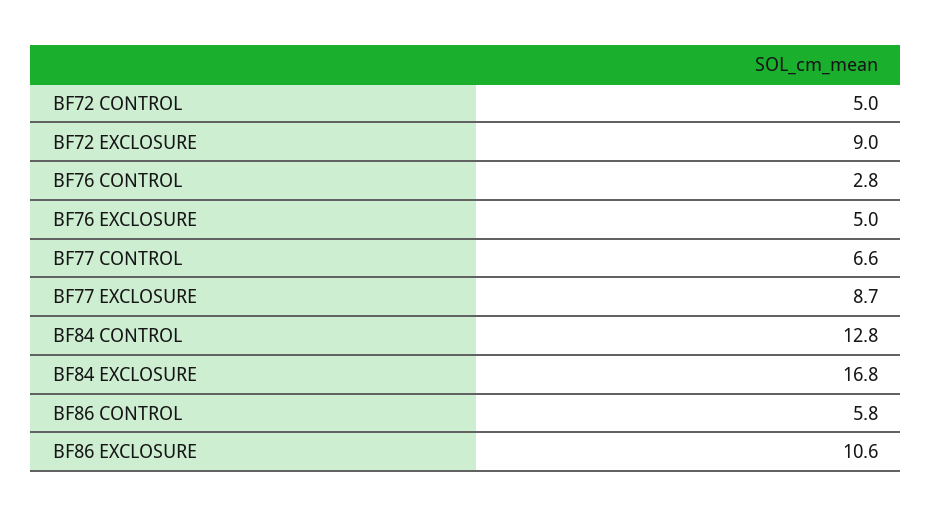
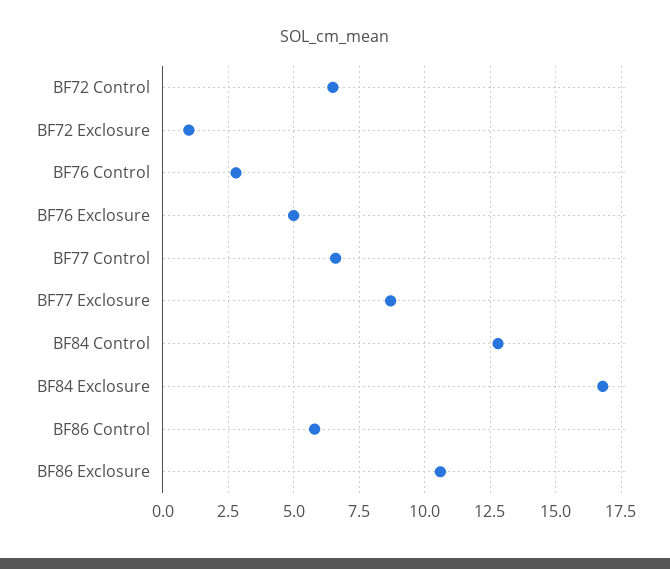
  {
-   "BF72 CONTROL": 5,
+   "BF72 CONTROL": 6.5,
-   "BF72 EXCLOSURE": 9,
+   "BF72 EXCLOSURE": 1,
    "BF76 CONTROL": 2.8,
    "BF76 EXCLOSURE": 5,
    "BF77 CONTROL": 6.6,
    "BF77 EXCLOSURE": 8.7,
    "BF84 CONTROL": 12.8,
    "BF84 EXCLOSURE": 16.8,
    "BF86 CONTROL": 5.8,
    "BF86 EXCLOSURE": 10.6
  }

